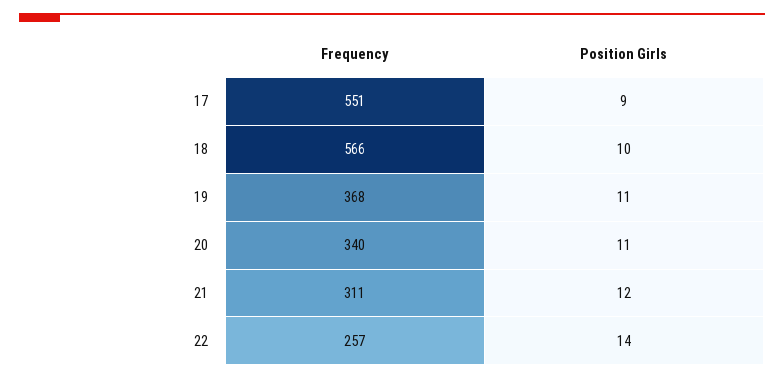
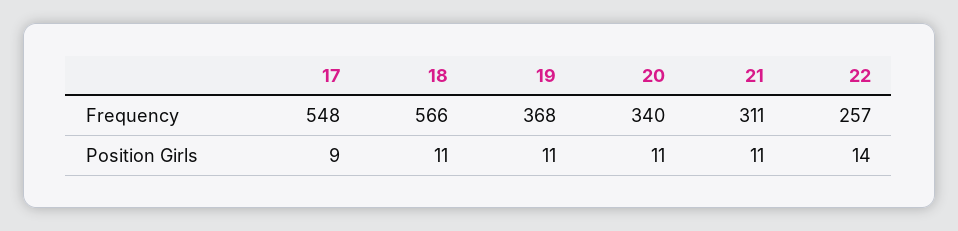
  {
    "Frequency": {
-     "17": 551,
+     "17": 548,
      "18": 566,
      "19": 368,
      "20": 340,
      "21": 311,
      "22": 257
    },
    "Position Girls": {
      "17": 9,
-     "18": 10,
+     "18": 11,
      "19": 11,
      "20": 11,
-     "21": 12,
+     "21": 11,
      "22": 14
    }
  }

